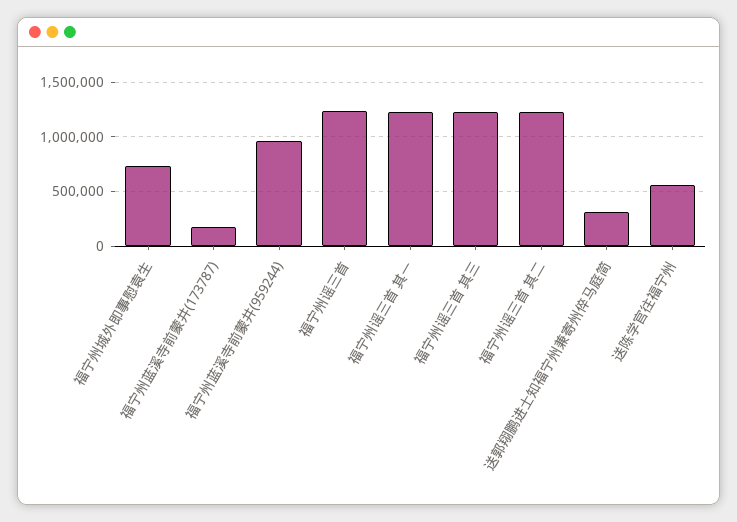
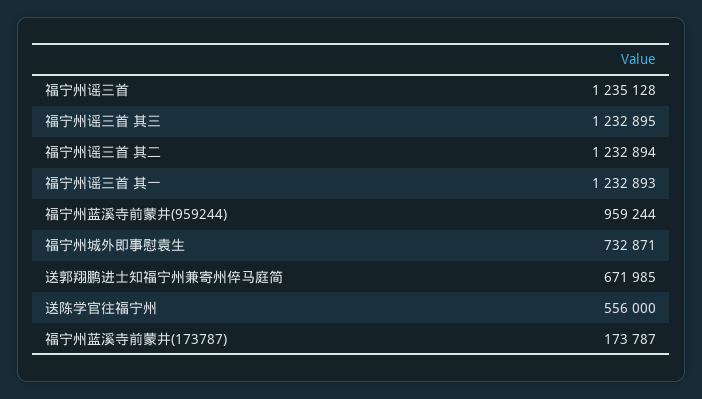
  {
    "福宁州城外即事慰袁生": 732871,
    "福宁州蓝溪寺前蒙井(173787)": 173787,
    "福宁州蓝溪寺前蒙井(959244)": 959244,
    "福宁州谣三首": 1235128,
    "福宁州谣三首 其一": 1232893,
    "福宁州谣三首 其三": 1232895,
    "福宁州谣三首 其二": 1232894,
-   "送郭翔鹏进士知福宁州兼寄州倅马庭简": 300000,
+   "送郭翔鹏进士知福宁州兼寄州倅马庭简": 671985,
    "送陈学官往福宁州": 556000
  }

